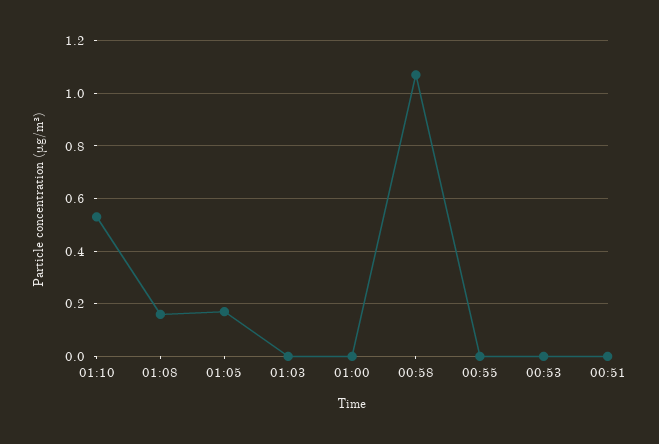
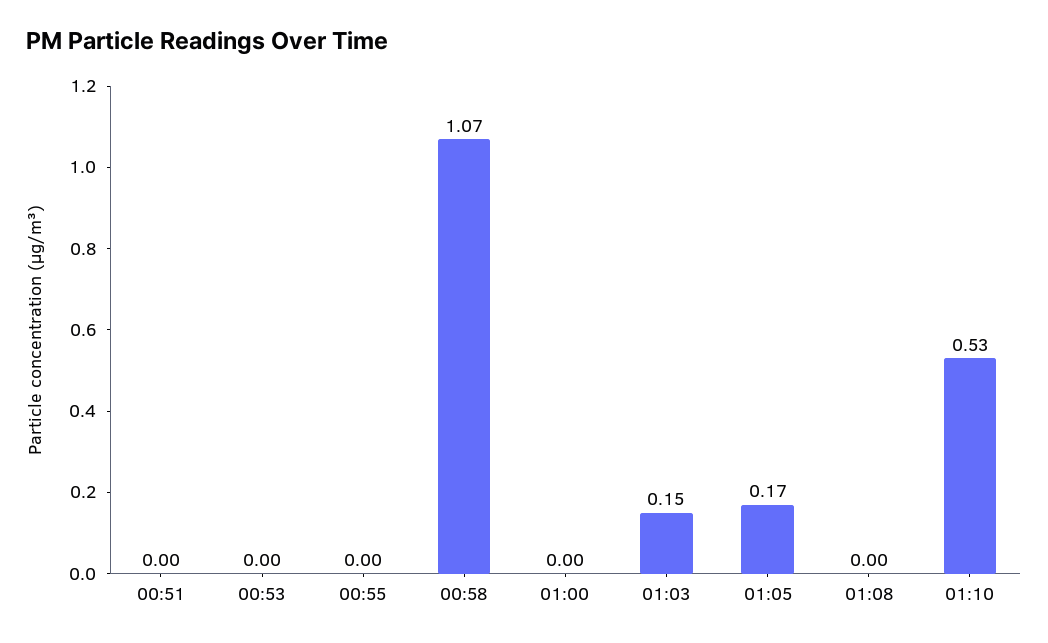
  {
    "01:10": 0.53,
-   "01:08": 0.15,
+   "01:08": 0,
    "01:05": 0.17,
-   "01:03": 0,
+   "01:03": 0.15,
    "01:00": 0,
    "00:58": 1.07,
    "00:55": 0,
    "00:53": 0,
    "00:51": 0
  }

